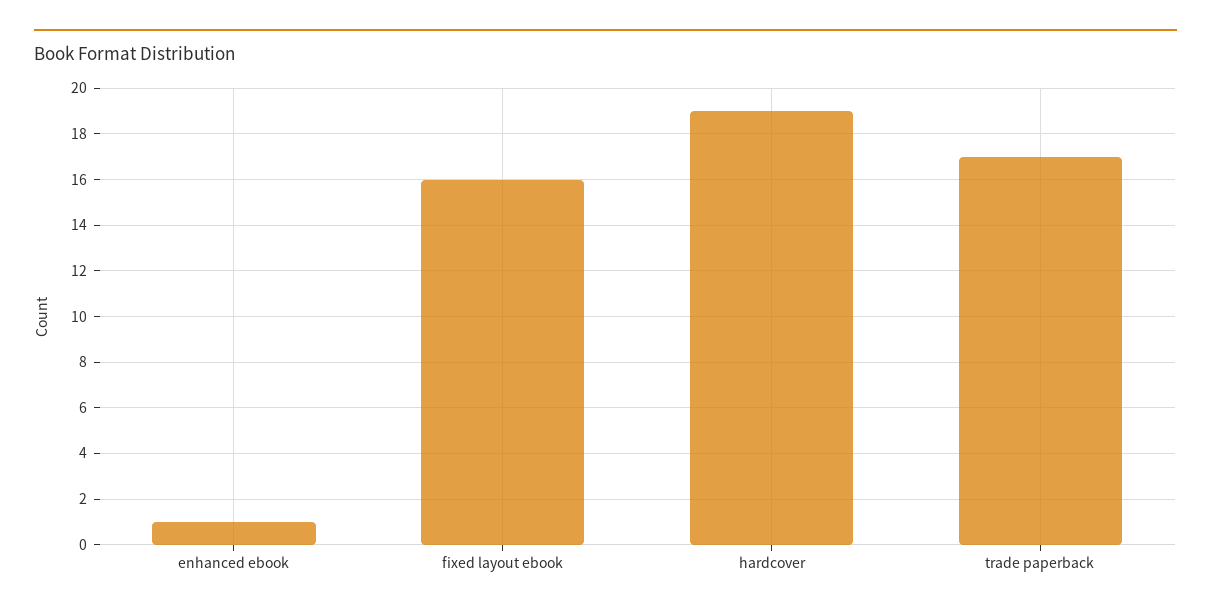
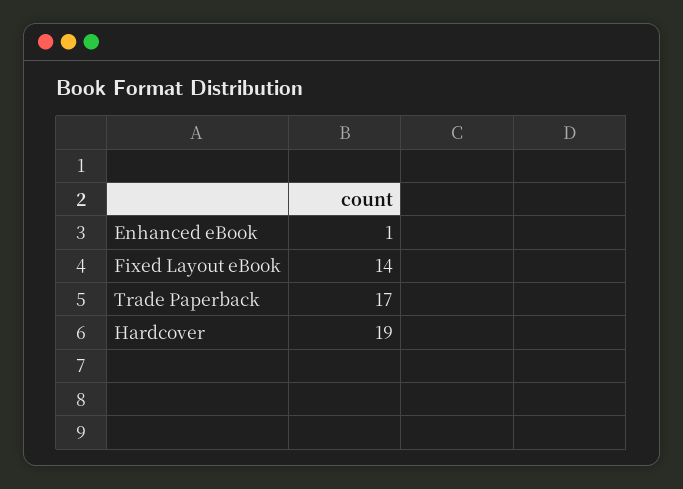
  {
    "enhanced ebook": 1,
-   "fixed layout ebook": 16,
+   "fixed layout ebook": 14,
    "hardcover": 19,
    "trade paperback": 17
  }

